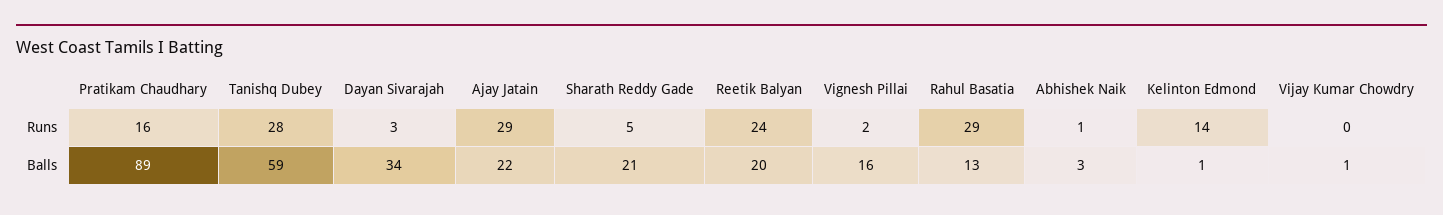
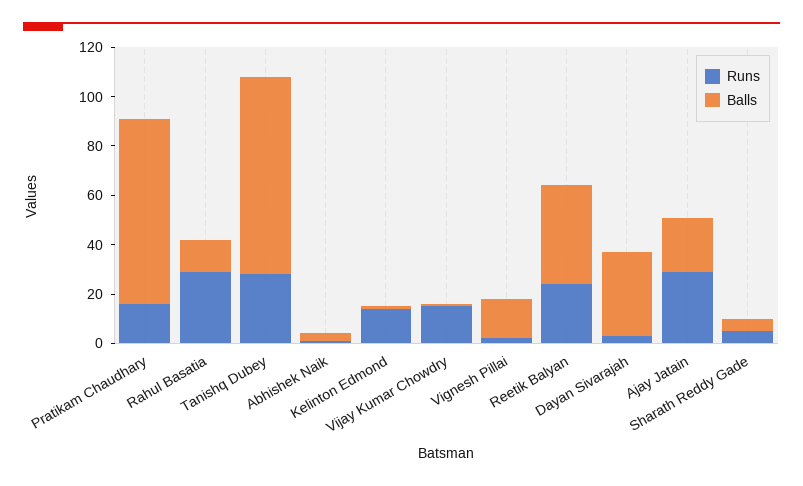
  {
    "Runs": {
      "Pratikam Chaudhary": 16,
      "Tanishq Dubey": 28,
      "Dayan Sivarajah": 3,
      "Ajay Jatain": 29,
      "Sharath Reddy Gade": 5,
      "Reetik Balyan": 24,
      "Vignesh Pillai": 2,
      "Rahul Basatia": 29,
      "Abhishek Naik": 1,
      "Kelinton Edmond": 14,
-     "Vijay Kumar Chowdry": 0
+     "Vijay Kumar Chowdry": 15
    },
    "Balls": {
-     "Pratikam Chaudhary": 89,
+     "Pratikam Chaudhary": 75,
-     "Tanishq Dubey": 59,
+     "Tanishq Dubey": 80,
      "Dayan Sivarajah": 34,
      "Ajay Jatain": 22,
-     "Sharath Reddy Gade": 21,
+     "Sharath Reddy Gade": 5,
-     "Reetik Balyan": 20,
+     "Reetik Balyan": 40,
      "Vignesh Pillai": 16,
      "Rahul Basatia": 13,
      "Abhishek Naik": 3,
      "Kelinton Edmond": 1,
      "Vijay Kumar Chowdry": 1
    }
  }

